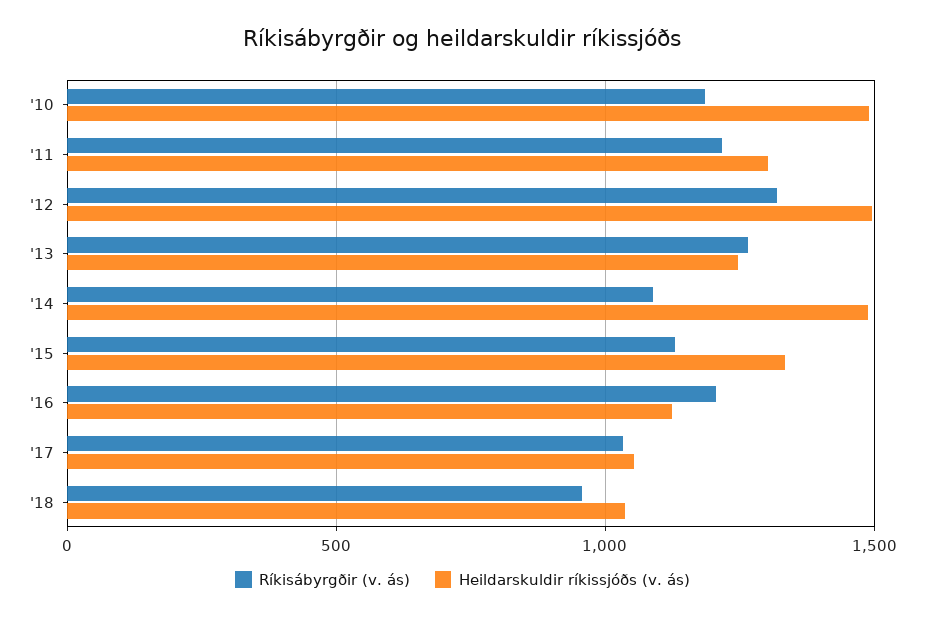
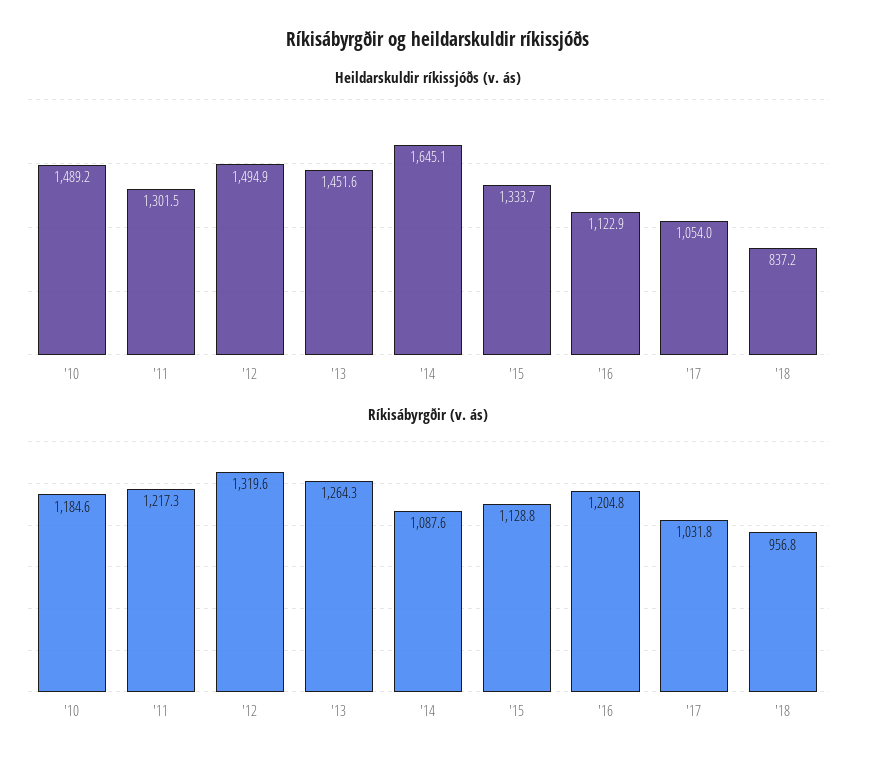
  {
    "Ríkisábyrgðir (v. ás)": {
      "'10": 1184.6,
      "'11": 1217.3,
      "'12": 1319.6,
      "'13": 1264.3,
      "'14": 1087.6,
      "'15": 1128.8,
      "'16": 1204.8,
      "'17": 1031.8,
      "'18": 956.8
    },
    "Heildarskuldir ríkissjóðs (v. ás)": {
      "'10": 1489.2,
      "'11": 1301.5,
      "'12": 1494.9,
-     "'13": 1250,
+     "'13": 1451.6,
-     "'14": 1500,
+     "'14": 1645.1,
      "'15": 1333.7,
      "'16": 1122.9,
      "'17": 1054,
-     "'18": 1050
+     "'18": 837.2
    }
  }

